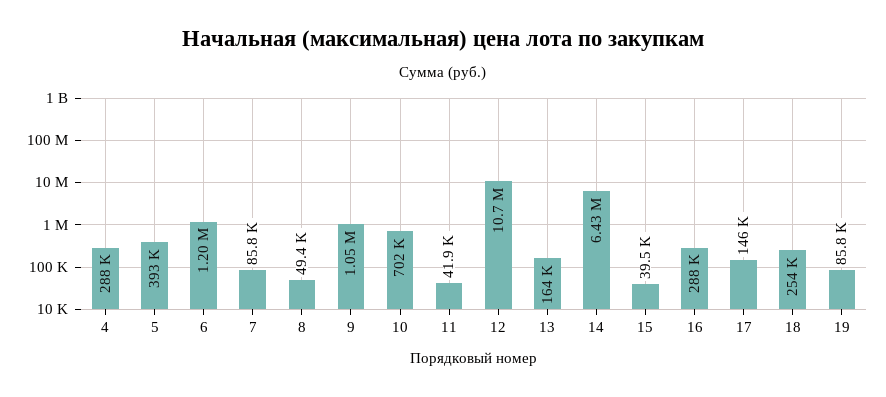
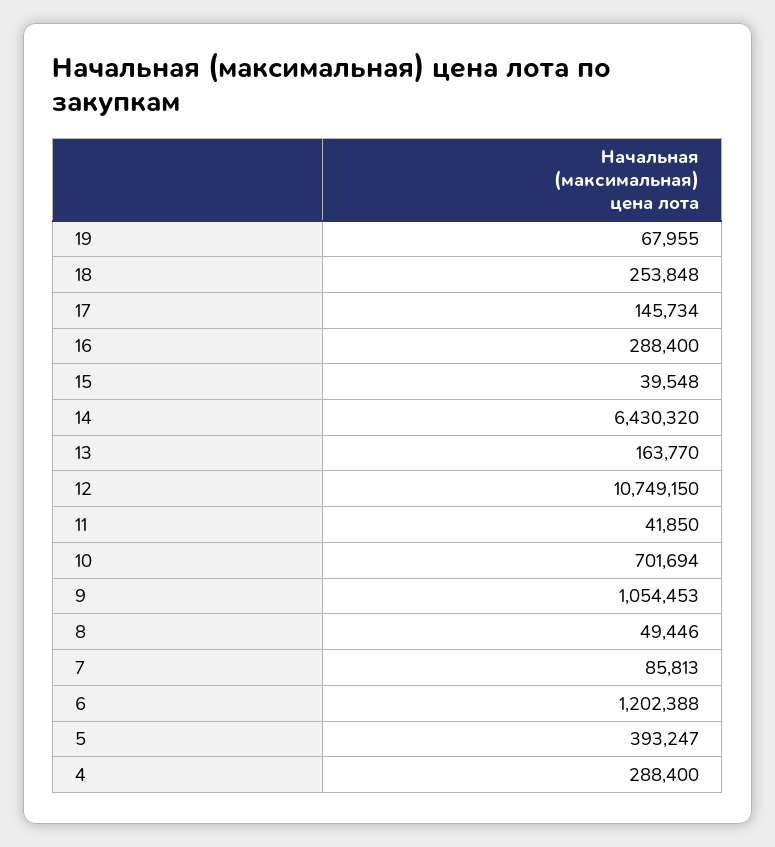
  {
    "4": 288400,
    "5": 393247,
    "6": 1202388,
    "7": 85813,
    "8": 49446,
    "9": 1054453,
    "10": 701694,
    "11": 41850,
    "12": 10749150,
    "13": 163770,
    "14": 6430320,
    "15": 39548,
    "16": 288400,
    "17": 145734,
    "18": 253848,
-   "19": 85800
+   "19": 67955
  }

